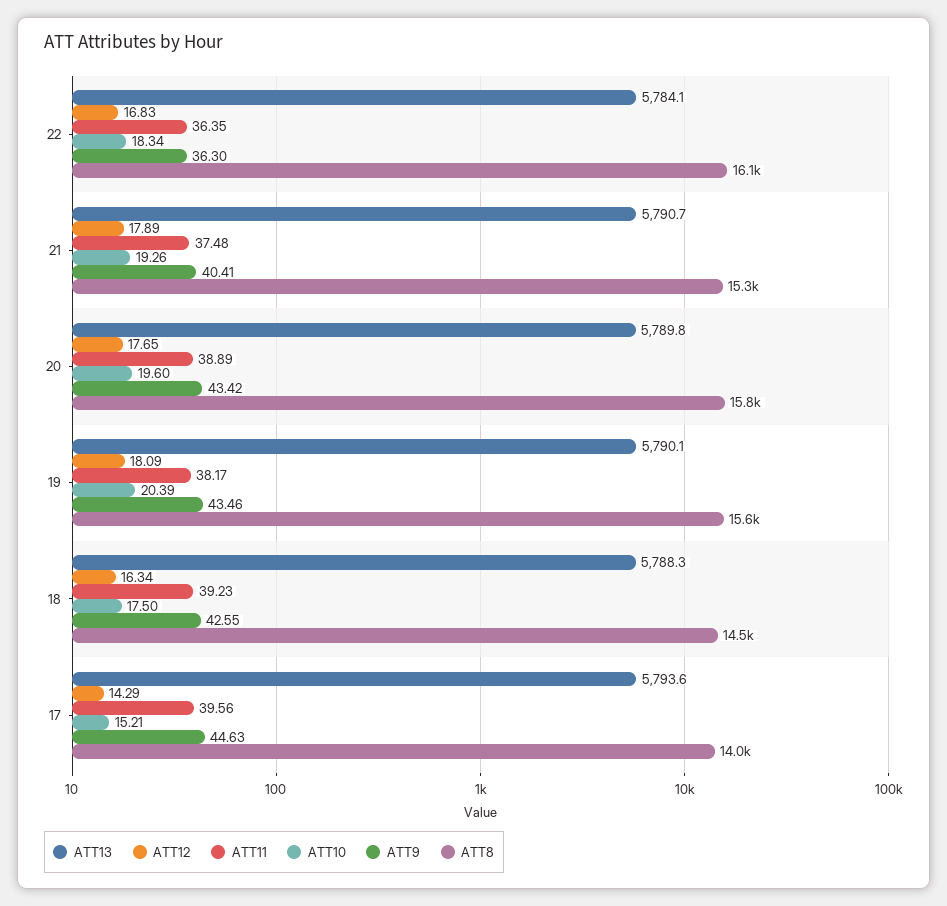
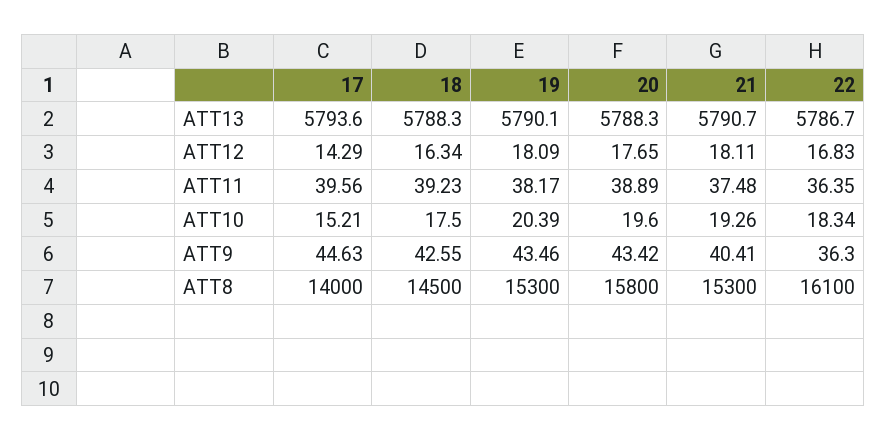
  {
    "ATT13": {
-     "22": 5784.1,
+     "22": 5786.7,
      "21": 5790.7,
-     "20": 5789.8,
+     "20": 5788.3,
      "19": 5790.1,
      "18": 5788.3,
      "17": 5793.6
    },
    "ATT12": {
      "22": 16.83,
-     "21": 17.89,
+     "21": 18.11,
      "20": 17.65,
      "19": 18.09,
      "18": 16.34,
      "17": 14.29
    },
    "ATT11": {
      "22": 36.35,
      "21": 37.48,
      "20": 38.89,
      "19": 38.17,
      "18": 39.23,
      "17": 39.56
    },
    "ATT10": {
      "22": 18.34,
      "21": 19.26,
      "20": 19.6,
      "19": 20.39,
      "18": 17.5,
      "17": 15.21
    },
    "ATT9": {
      "22": 36.3,
      "21": 40.41,
      "20": 43.42,
      "19": 43.46,
      "18": 42.55,
      "17": 44.63
    },
    "ATT8": {
      "22": 16100,
      "21": 15300,
      "20": 15800,
-     "19": 15600,
+     "19": 15300,
      "18": 14500,
      "17": 14000
    }
  }

